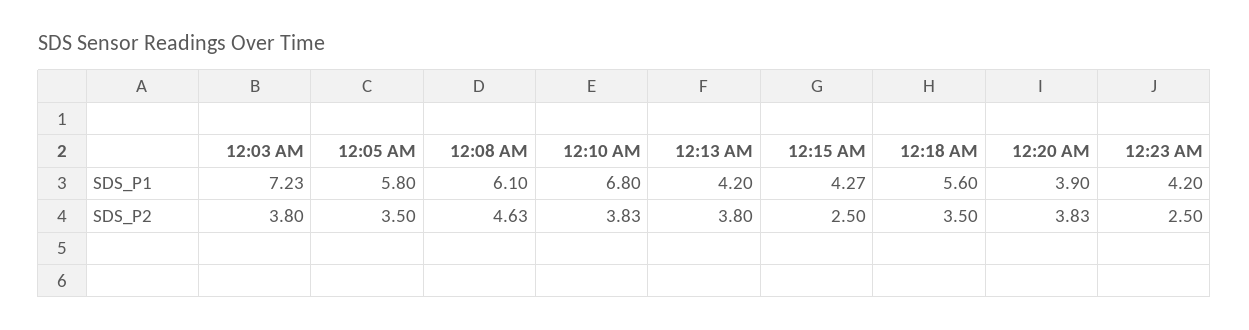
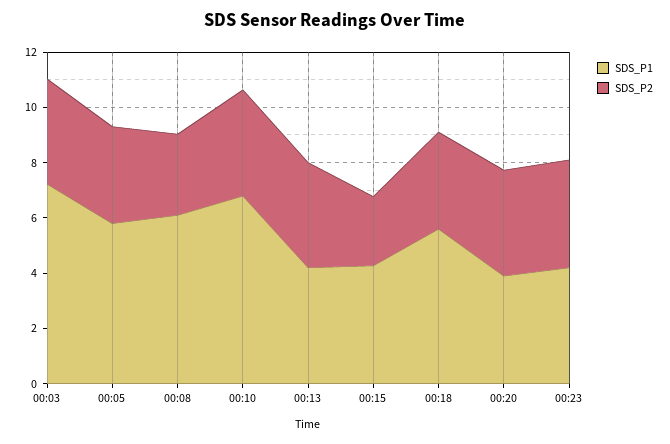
  {
    "SDS_P1": {
      "12:03 AM": 7.23,
      "12:05 AM": 5.8,
      "12:08 AM": 6.1,
      "12:10 AM": 6.8,
      "12:13 AM": 4.2,
      "12:15 AM": 4.27,
      "12:18 AM": 5.6,
      "12:20 AM": 3.9,
      "12:23 AM": 4.2
    },
    "SDS_P2": {
      "12:03 AM": 3.8,
      "12:05 AM": 3.5,
-     "12:08 AM": 4.63,
+     "12:08 AM": 3,
      "12:10 AM": 3.83,
      "12:13 AM": 3.8,
      "12:15 AM": 2.5,
      "12:18 AM": 3.5,
      "12:20 AM": 3.83,
-     "12:23 AM": 2.5
+     "12:23 AM": 4
    }
  }

